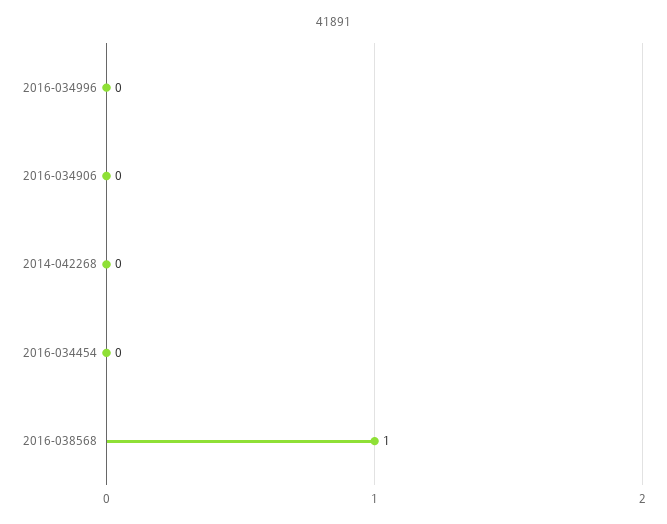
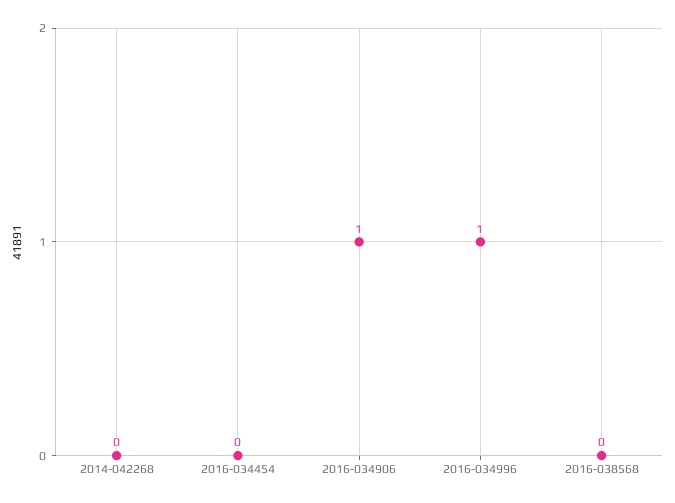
  {
-   "2016-034996": 0,
+   "2016-034996": 1,
-   "2016-034906": 0,
+   "2016-034906": 1,
    "2014-042268": 0,
    "2016-034454": 0,
-   "2016-038568": 1
+   "2016-038568": 0
  }

